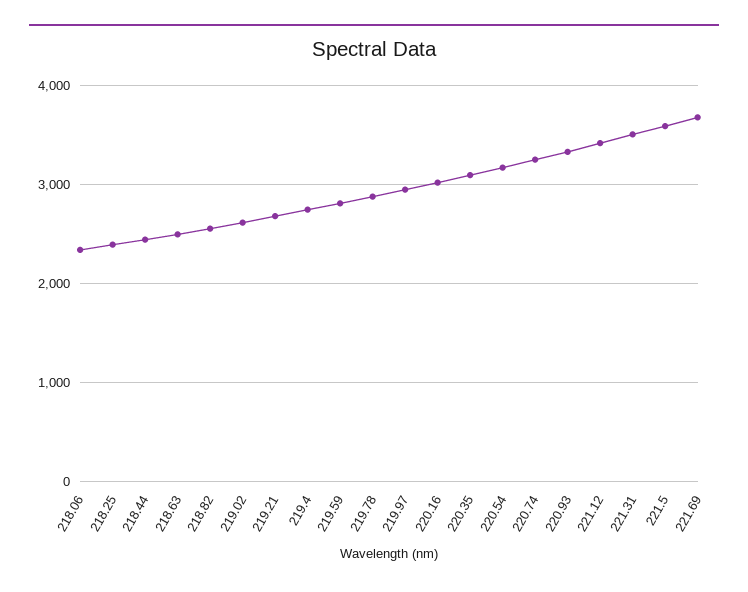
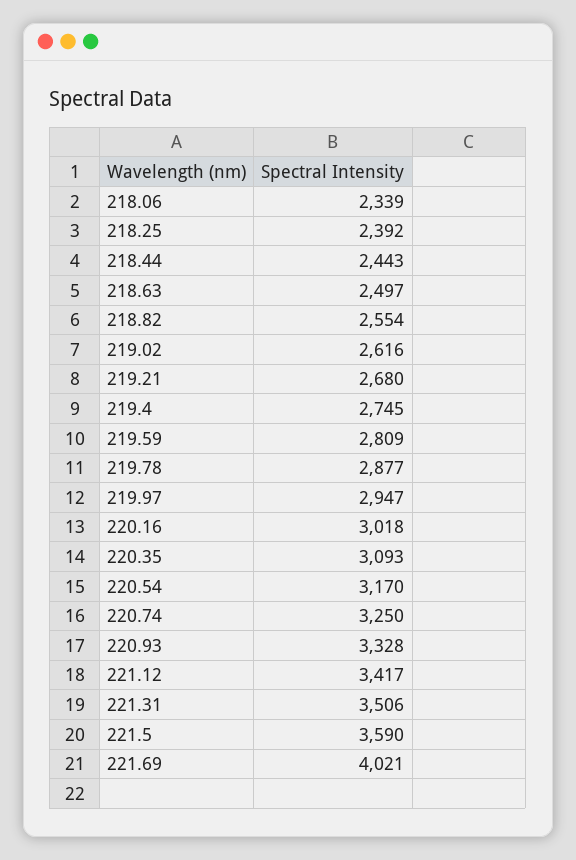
  {
    "218.06": 2339,
    "218.25": 2392,
    "218.44": 2443,
    "218.63": 2497,
    "218.82": 2554,
    "219.02": 2616,
    "219.21": 2680,
    "219.4": 2745,
    "219.59": 2809,
    "219.78": 2877,
    "219.97": 2947,
    "220.16": 3018,
    "220.35": 3093,
    "220.54": 3170,
    "220.74": 3250,
    "220.93": 3328,
    "221.12": 3417,
    "221.31": 3506,
    "221.5": 3590,
-   "221.69": 3700
+   "221.69": 4021
  }

